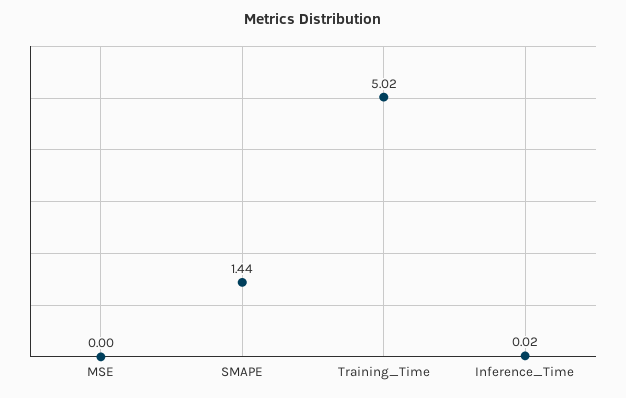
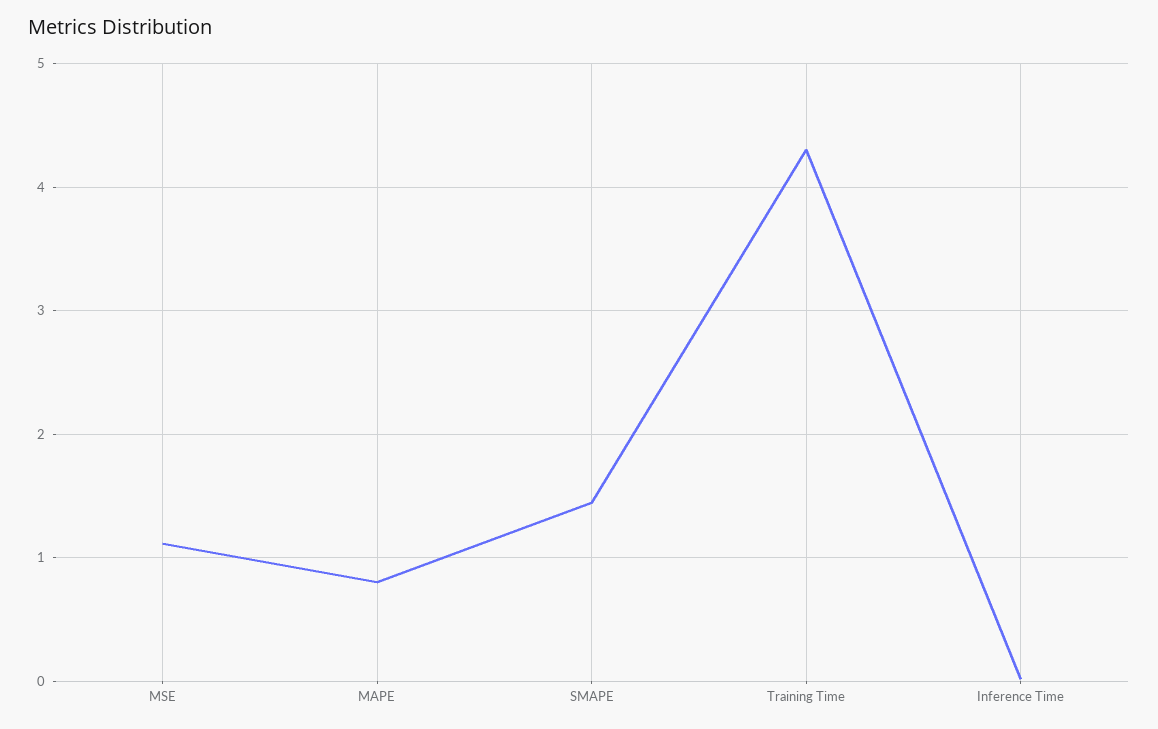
  {
-   "MSE": 0,
+   "MSE": 1.1,
    "SMAPE": 1.44,
-   "Training_Time": 5.02,
+   "Training_Time": 4.3,
-   "Inference_Time": 0.02
+   "Inference_Time": 0.02,
+   "MAPE": 0.8
  }

